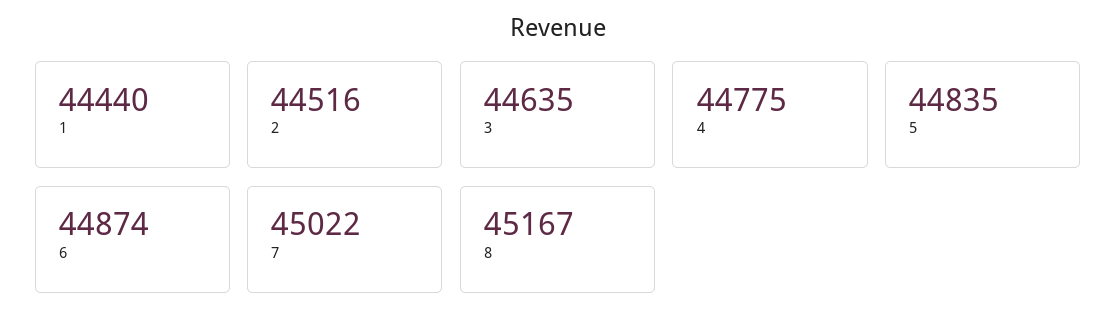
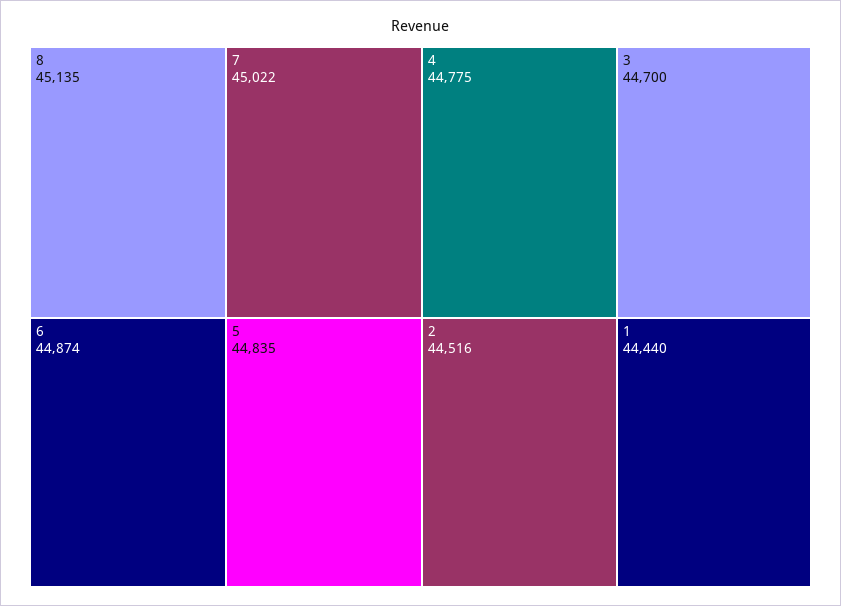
  {
    "1": 44440,
    "2": 44516,
-   "3": 44635,
+   "3": 44700,
    "4": 44775,
    "5": 44835,
    "6": 44874,
    "7": 45022,
-   "8": 45167
+   "8": 45135
  }

